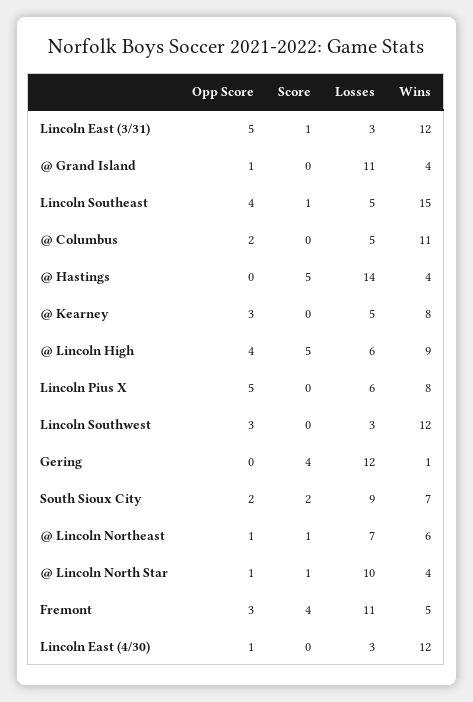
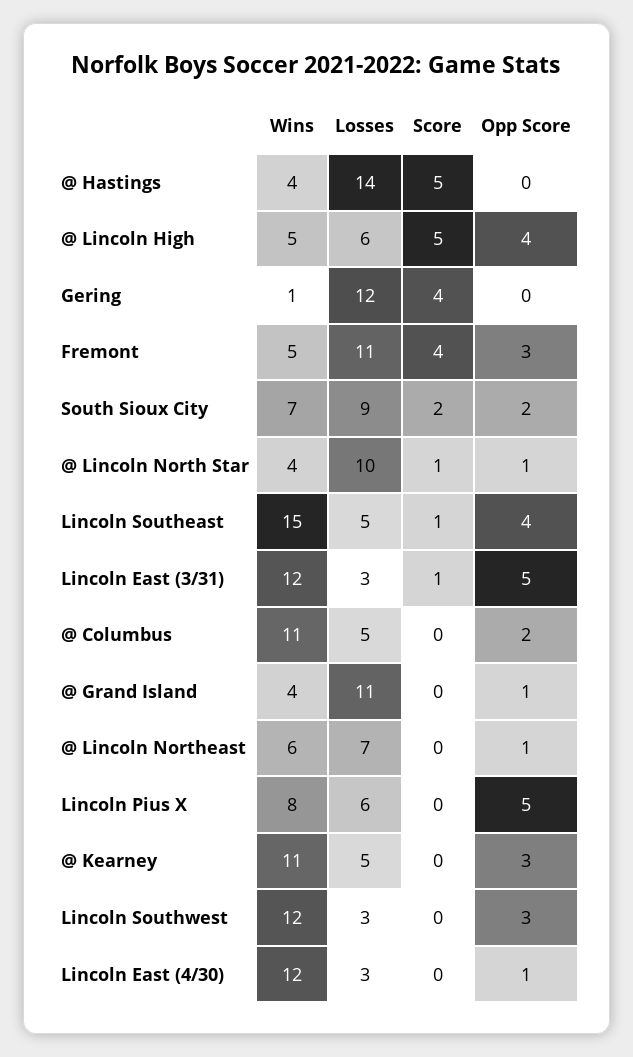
  {
    "Opp Score": {
      "Lincoln East (3/31)": 5,
      "@ Grand Island": 1,
      "Lincoln Southeast": 4,
      "@ Columbus": 2,
      "@ Hastings": 0,
      "@ Kearney": 3,
      "@ Lincoln High": 4,
      "Lincoln Pius X": 5,
      "Lincoln Southwest": 3,
      "Gering": 0,
      "South Sioux City": 2,
      "@ Lincoln Northeast": 1,
      "@ Lincoln North Star": 1,
      "Fremont": 3,
      "Lincoln East (4/30)": 1
    },
    "Score": {
      "Lincoln East (3/31)": 1,
      "@ Grand Island": 0,
      "Lincoln Southeast": 1,
      "@ Columbus": 0,
      "@ Hastings": 5,
      "@ Kearney": 0,
      "@ Lincoln High": 5,
      "Lincoln Pius X": 0,
      "Lincoln Southwest": 0,
      "Gering": 4,
      "South Sioux City": 2,
-     "@ Lincoln Northeast": 1,
+     "@ Lincoln Northeast": 0,
      "@ Lincoln North Star": 1,
      "Fremont": 4,
      "Lincoln East (4/30)": 0
    },
    "Losses": {
      "Lincoln East (3/31)": 3,
      "@ Grand Island": 11,
      "Lincoln Southeast": 5,
      "@ Columbus": 5,
      "@ Hastings": 14,
      "@ Kearney": 5,
      "@ Lincoln High": 6,
      "Lincoln Pius X": 6,
      "Lincoln Southwest": 3,
      "Gering": 12,
      "South Sioux City": 9,
      "@ Lincoln Northeast": 7,
      "@ Lincoln North Star": 10,
      "Fremont": 11,
      "Lincoln East (4/30)": 3
    },
    "Wins": {
      "Lincoln East (3/31)": 12,
      "@ Grand Island": 4,
      "Lincoln Southeast": 15,
      "@ Columbus": 11,
      "@ Hastings": 4,
-     "@ Kearney": 8,
+     "@ Kearney": 11,
-     "@ Lincoln High": 9,
+     "@ Lincoln High": 5,
      "Lincoln Pius X": 8,
      "Lincoln Southwest": 12,
      "Gering": 1,
      "South Sioux City": 7,
      "@ Lincoln Northeast": 6,
      "@ Lincoln North Star": 4,
      "Fremont": 5,
      "Lincoln East (4/30)": 12
    }
  }

